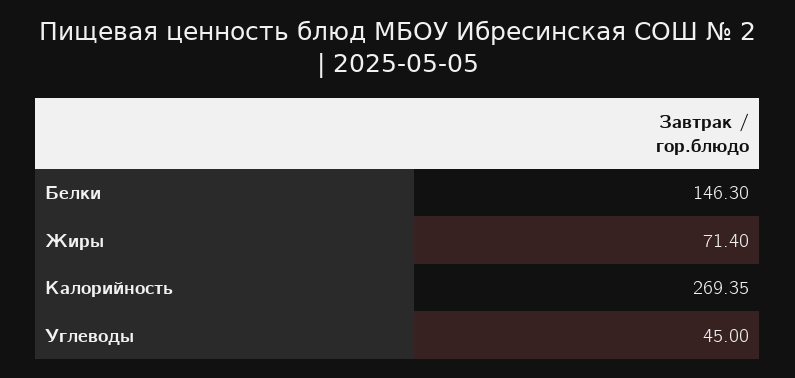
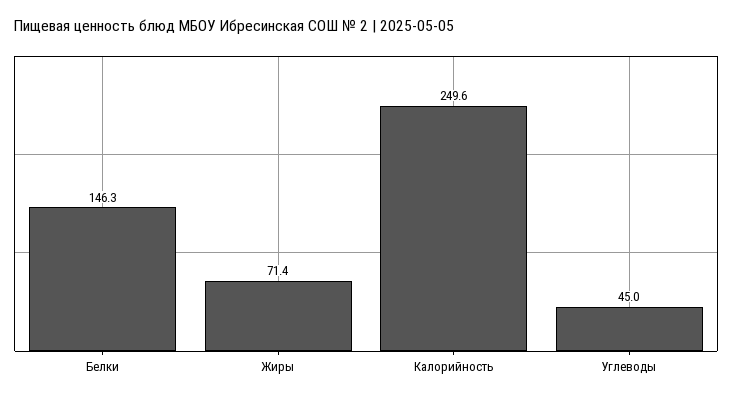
  {
    "Белки": 146.3,
    "Жиры": 71.4,
-   "Калорийность": 269.35,
+   "Калорийность": 249.6,
    "Углеводы": 45
  }

